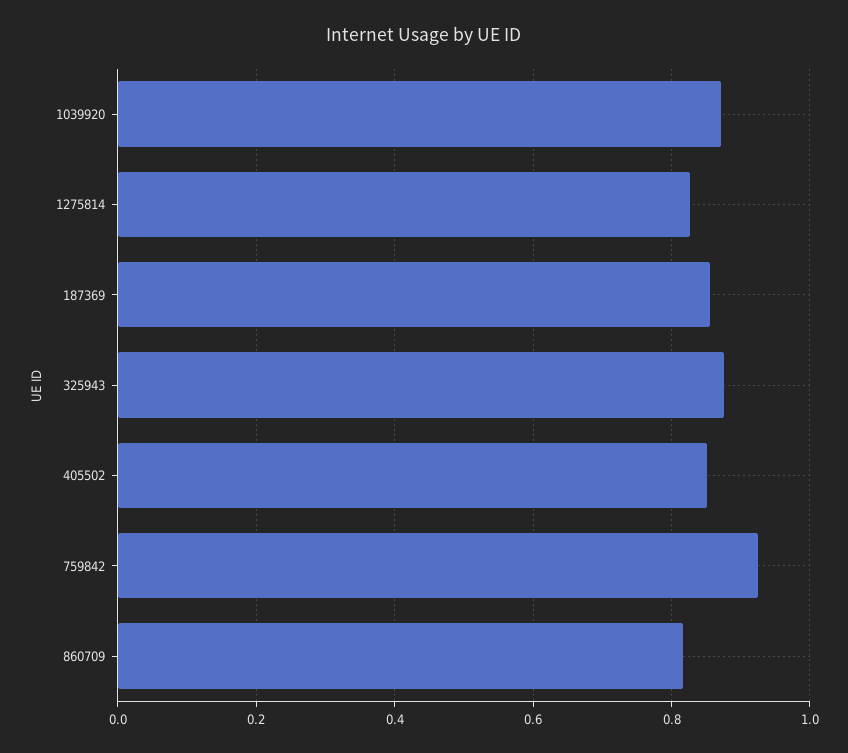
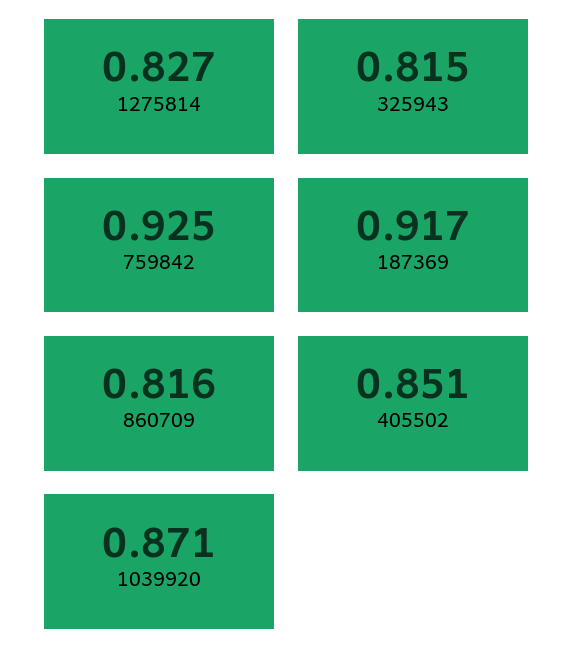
  {
    "1039920": 0.871,
    "1275814": 0.827,
-   "187369": 0.86,
+   "187369": 0.917,
-   "325943": 0.88,
+   "325943": 0.815,
    "405502": 0.851,
    "759842": 0.925,
    "860709": 0.816
  }

